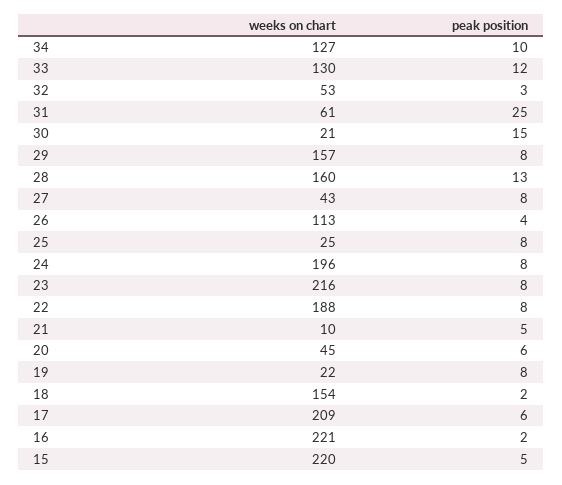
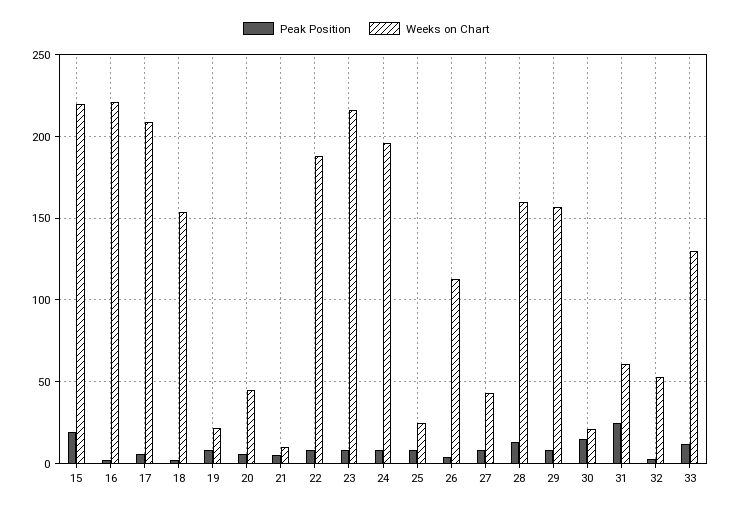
  {
    "weeks on chart": {
-     "34": 127,
      "33": 130,
      "32": 53,
      "31": 61,
      "30": 21,
      "29": 157,
      "28": 160,
      "27": 43,
      "26": 113,
      "25": 25,
      "24": 196,
      "23": 216,
      "22": 188,
      "21": 10,
      "20": 45,
      "19": 22,
      "18": 154,
      "17": 209,
      "16": 221,
      "15": 220
    },
    "peak position": {
-     "34": 10,
      "33": 12,
      "32": 3,
      "31": 25,
      "30": 15,
      "29": 8,
      "28": 13,
      "27": 8,
      "26": 4,
      "25": 8,
      "24": 8,
      "23": 8,
      "22": 8,
      "21": 5,
      "20": 6,
      "19": 8,
      "18": 2,
      "17": 6,
      "16": 2,
-     "15": 5
+     "15": 20
    }
  }

